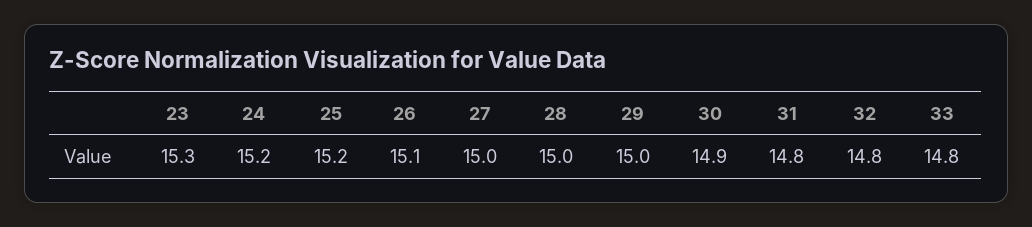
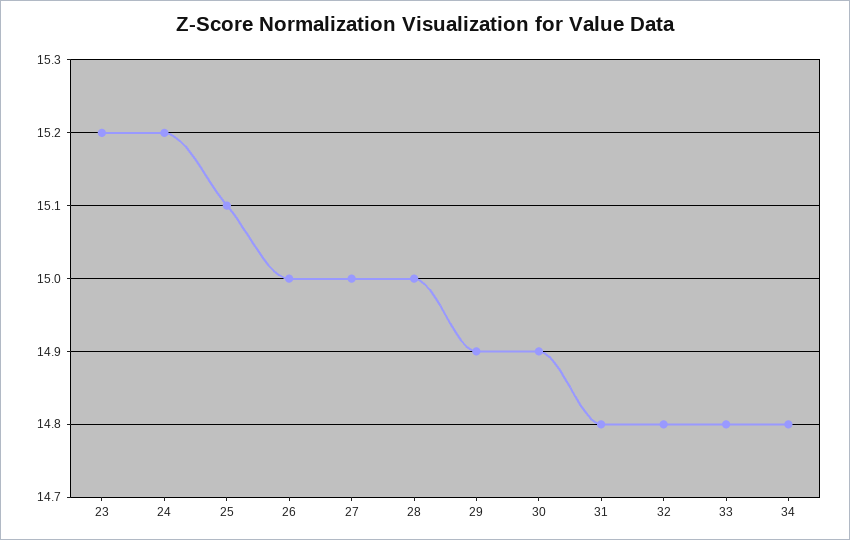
  {
-   "23": 15.3,
+   "23": 15.2,
    "24": 15.2,
-   "25": 15.2,
+   "25": 15.1,
-   "26": 15.1,
+   "26": 15,
    "27": 15,
    "28": 15,
-   "29": 15,
+   "29": 14.9,
    "30": 14.9,
    "31": 14.8,
    "32": 14.8,
-   "33": 14.8
+   "33": 14.8,
+   "34": 14.8
  }

